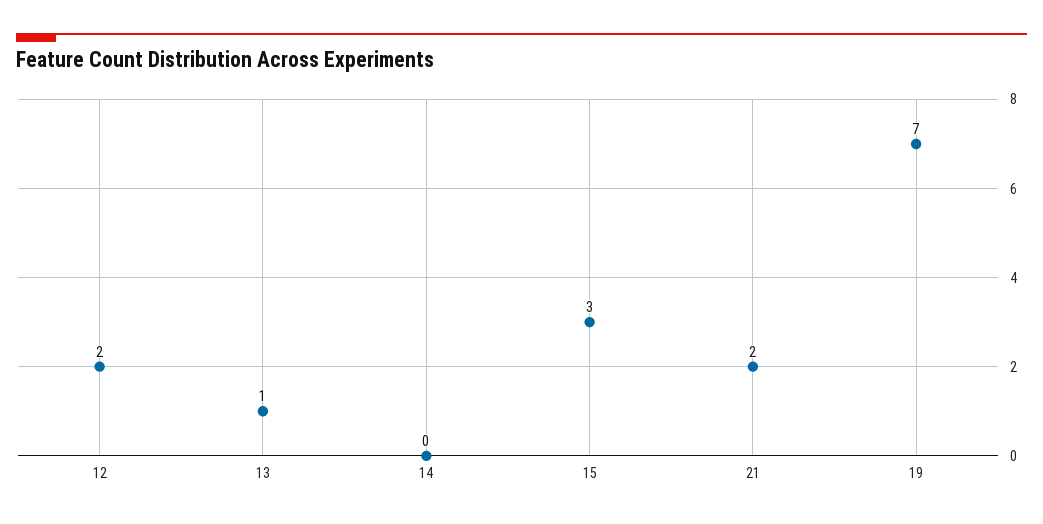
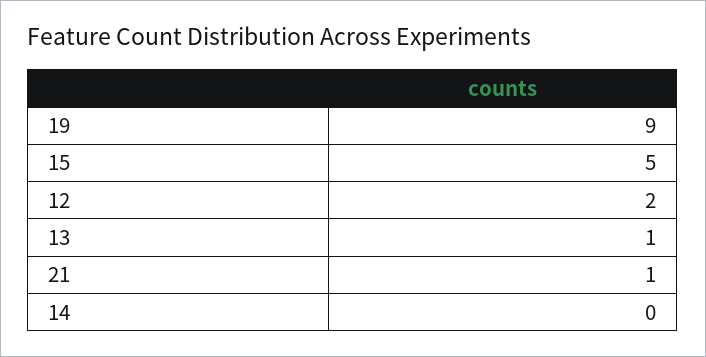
  {
    "12": 2,
    "13": 1,
    "14": 0,
-   "15": 3,
+   "15": 5,
-   "21": 2,
+   "21": 1,
-   "19": 7
+   "19": 9
  }

